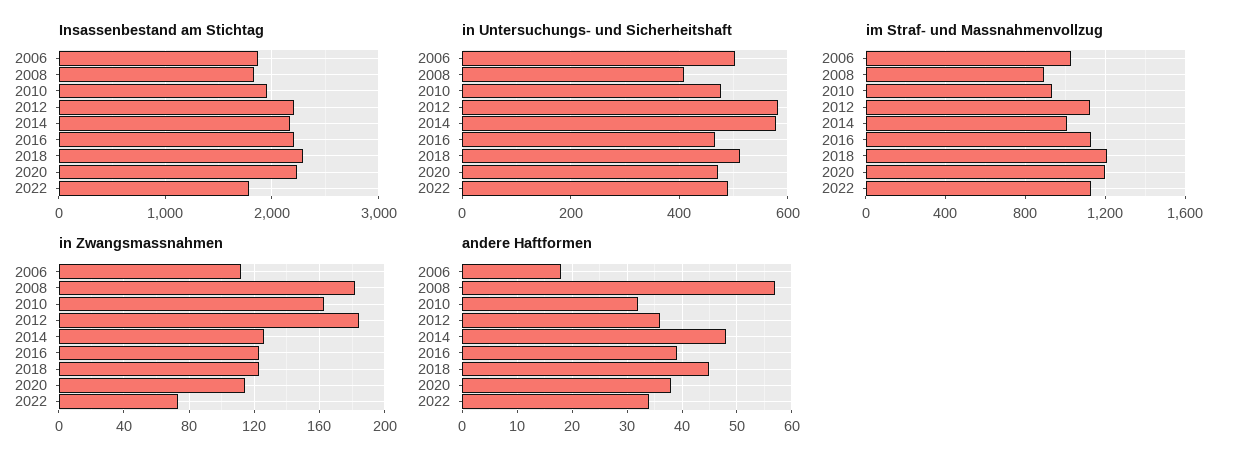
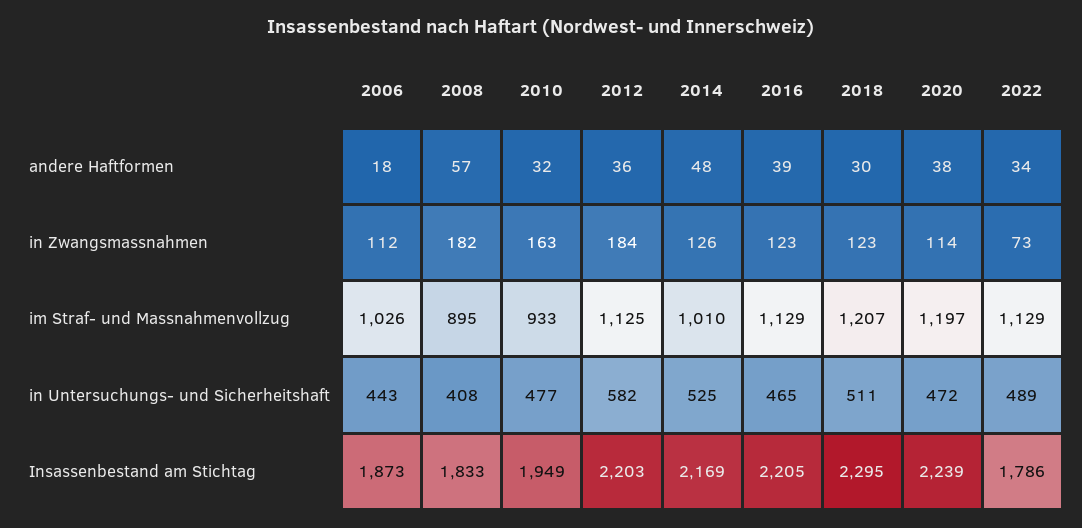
  {
    "Insassenbestand am Stichtag": {
      "2006": 1873,
      "2008": 1833,
      "2010": 1949,
      "2012": 2203,
      "2014": 2169,
      "2016": 2205,
      "2018": 2295,
      "2020": 2239,
      "2022": 1786
    },
    "in Untersuchungs- und Sicherheitshaft": {
-     "2006": 500,
+     "2006": 443,
      "2008": 408,
      "2010": 477,
      "2012": 582,
-     "2014": 580,
+     "2014": 525,
      "2016": 465,
      "2018": 511,
      "2020": 472,
      "2022": 489
    },
    "im Straf- und Massnahmenvollzug": {
      "2006": 1026,
      "2008": 895,
      "2010": 933,
      "2012": 1125,
      "2014": 1010,
      "2016": 1129,
      "2018": 1207,
      "2020": 1197,
      "2022": 1129
    },
    "in Zwangsmassnahmen": {
      "2006": 112,
      "2008": 182,
      "2010": 163,
      "2012": 184,
      "2014": 126,
      "2016": 123,
      "2018": 123,
      "2020": 114,
      "2022": 73
    },
    "andere Haftformen": {
      "2006": 18,
      "2008": 57,
      "2010": 32,
      "2012": 36,
      "2014": 48,
      "2016": 39,
-     "2018": 45,
+     "2018": 30,
      "2020": 38,
      "2022": 34
    }
  }

